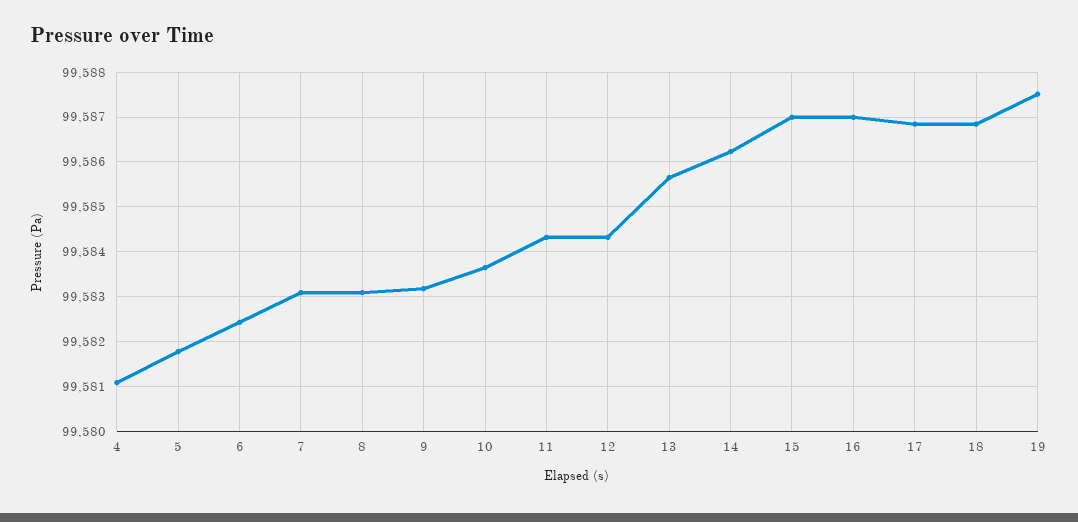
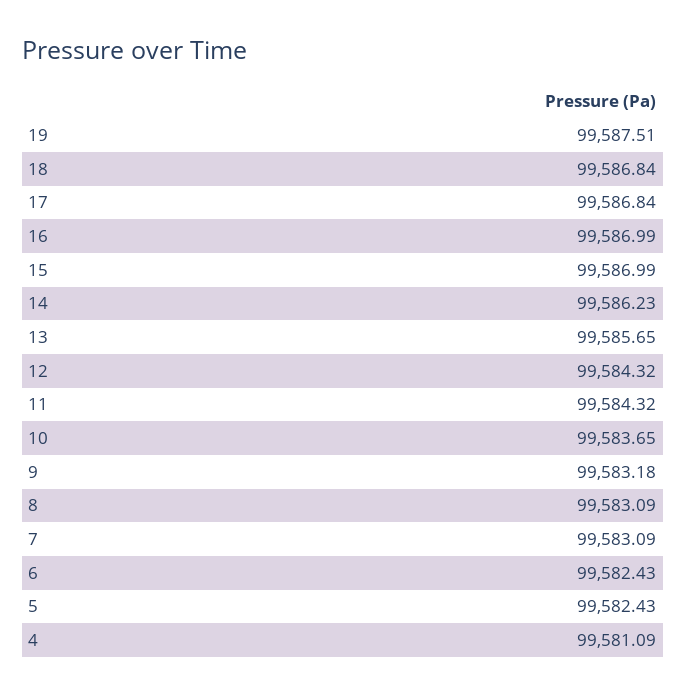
  {
    "4": 99581.09,
-   "5": 99581.8,
+   "5": 99582.43,
    "6": 99582.43,
    "7": 99583.09,
    "8": 99583.09,
    "9": 99583.18,
    "10": 99583.65,
    "11": 99584.32,
    "12": 99584.32,
    "13": 99585.65,
    "14": 99586.23,
    "15": 99586.99,
    "16": 99586.99,
    "17": 99586.84,
    "18": 99586.84,
    "19": 99587.51
  }

